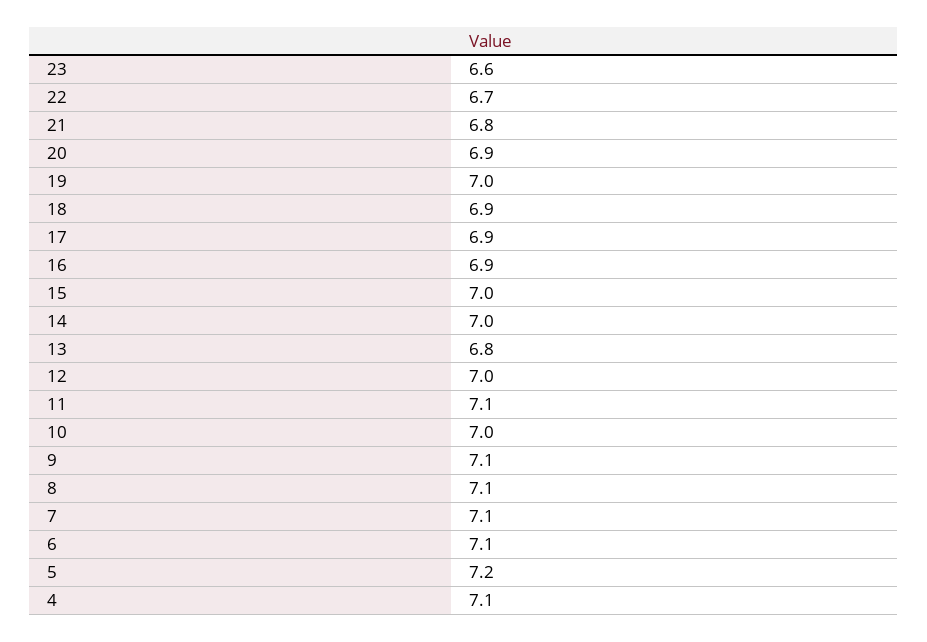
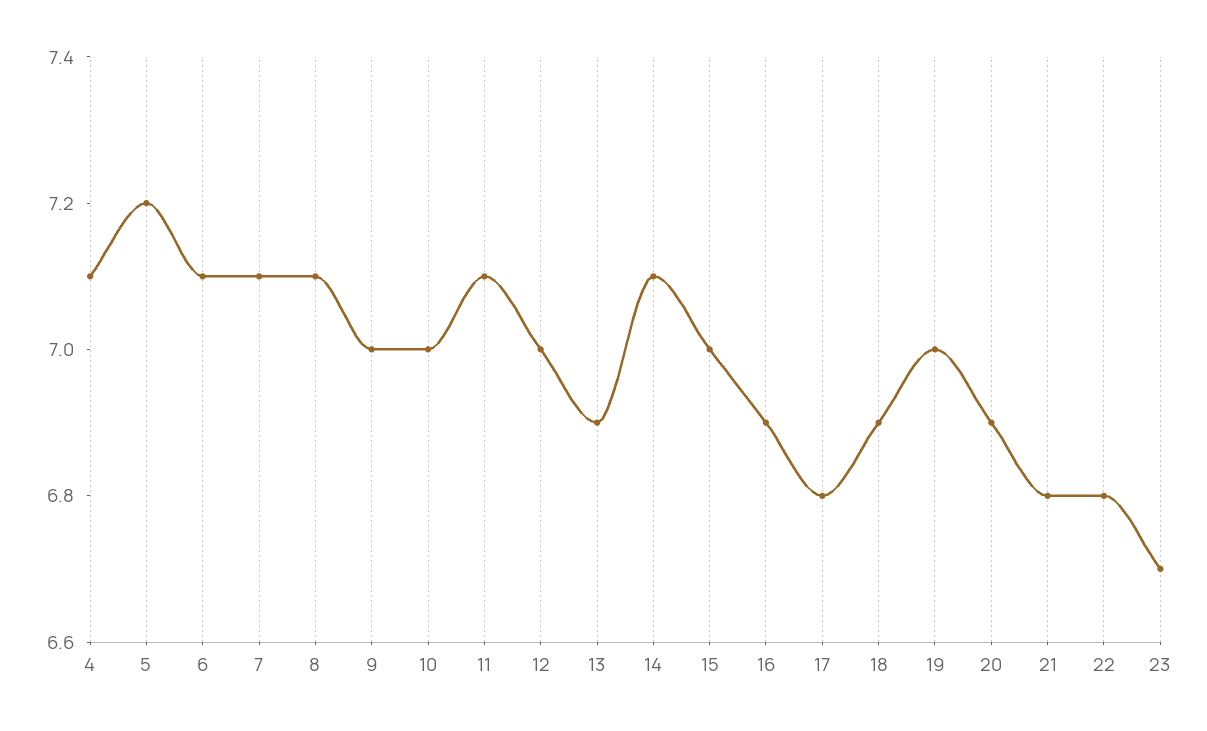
  {
-   "23": 6.6,
+   "23": 6.7,
-   "22": 6.7,
+   "22": 6.8,
    "21": 6.8,
    "20": 6.9,
    "19": 7,
    "18": 6.9,
-   "17": 6.9,
+   "17": 6.8,
    "16": 6.9,
    "15": 7,
-   "14": 7,
+   "14": 7.1,
-   "13": 6.8,
+   "13": 6.9,
    "12": 7,
    "11": 7.1,
    "10": 7,
-   "9": 7.1,
+   "9": 7,
    "8": 7.1,
    "7": 7.1,
    "6": 7.1,
    "5": 7.2,
    "4": 7.1
  }

